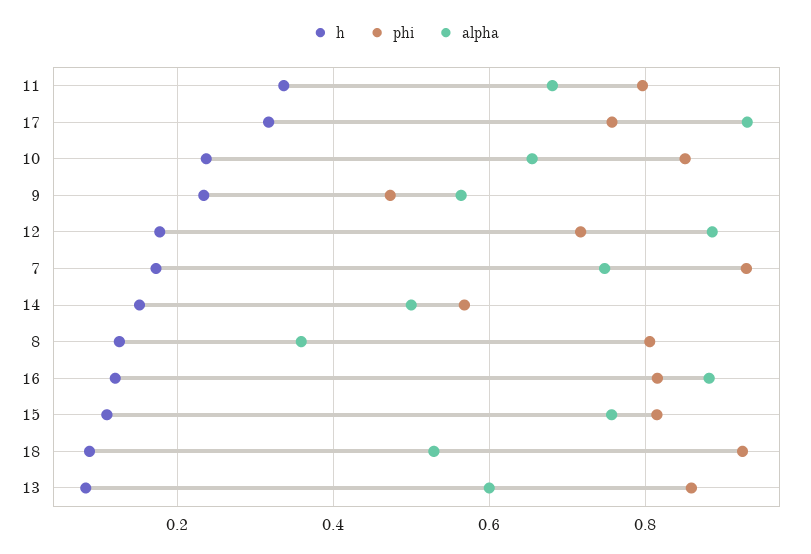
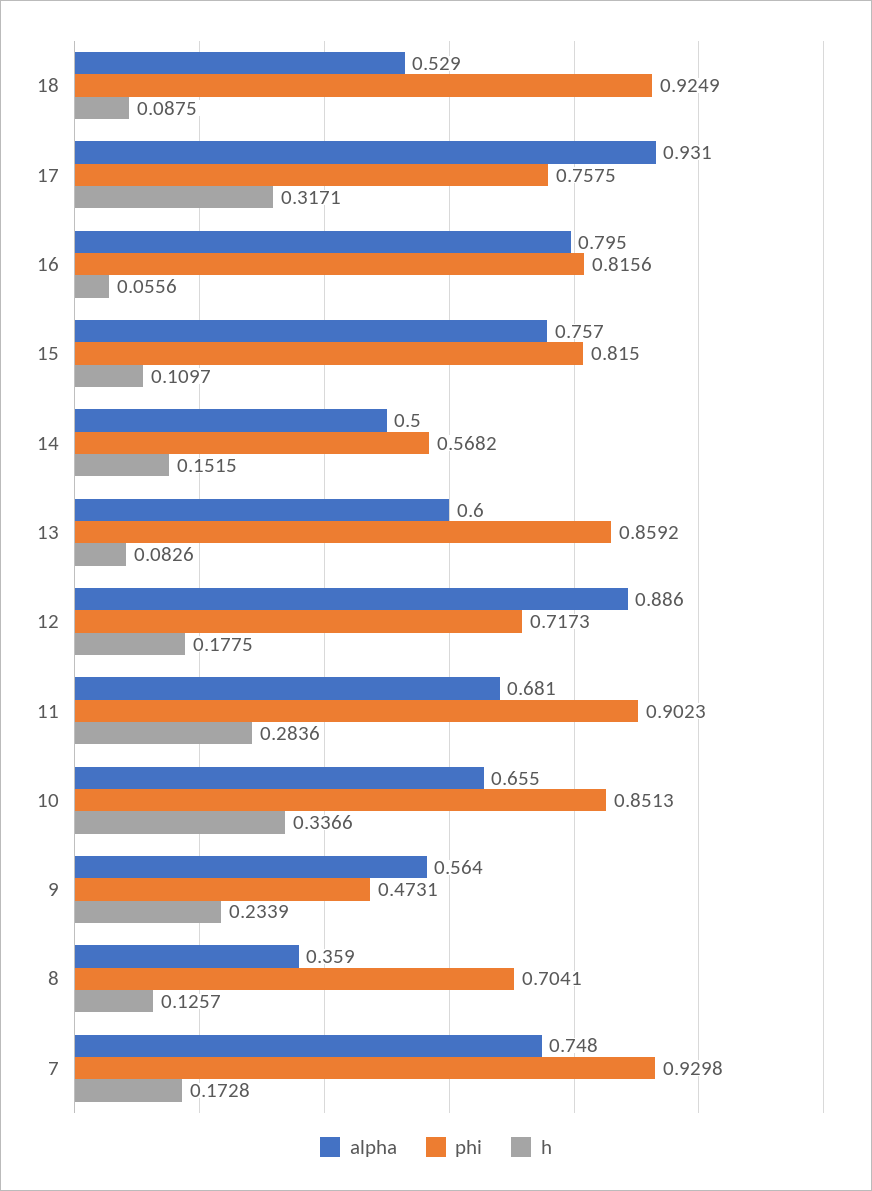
  {
    "h": {
-     "11": 0.34,
+     "11": 0.2836,
      "17": 0.3171,
-     "10": 0.24,
+     "10": 0.3366,
      "9": 0.2339,
      "12": 0.1775,
      "7": 0.1728,
      "14": 0.1515,
      "8": 0.1257,
-     "16": 0.12,
+     "16": 0.0556,
      "15": 0.1097,
      "18": 0.0875,
      "13": 0.0826
    },
    "phi": {
-     "11": 0.8,
+     "11": 0.9023,
      "17": 0.7575,
      "10": 0.8513,
      "9": 0.4731,
      "12": 0.7173,
      "7": 0.9298,
      "14": 0.5682,
-     "8": 0.8,
+     "8": 0.7041,
      "16": 0.8156,
      "15": 0.815,
      "18": 0.9249,
      "13": 0.8592
    },
    "alpha": {
      "11": 0.681,
      "17": 0.931,
      "10": 0.655,
      "9": 0.564,
      "12": 0.886,
      "7": 0.748,
      "14": 0.5,
      "8": 0.359,
-     "16": 0.88,
+     "16": 0.795,
      "15": 0.757,
      "18": 0.529,
      "13": 0.6
    }
  }

